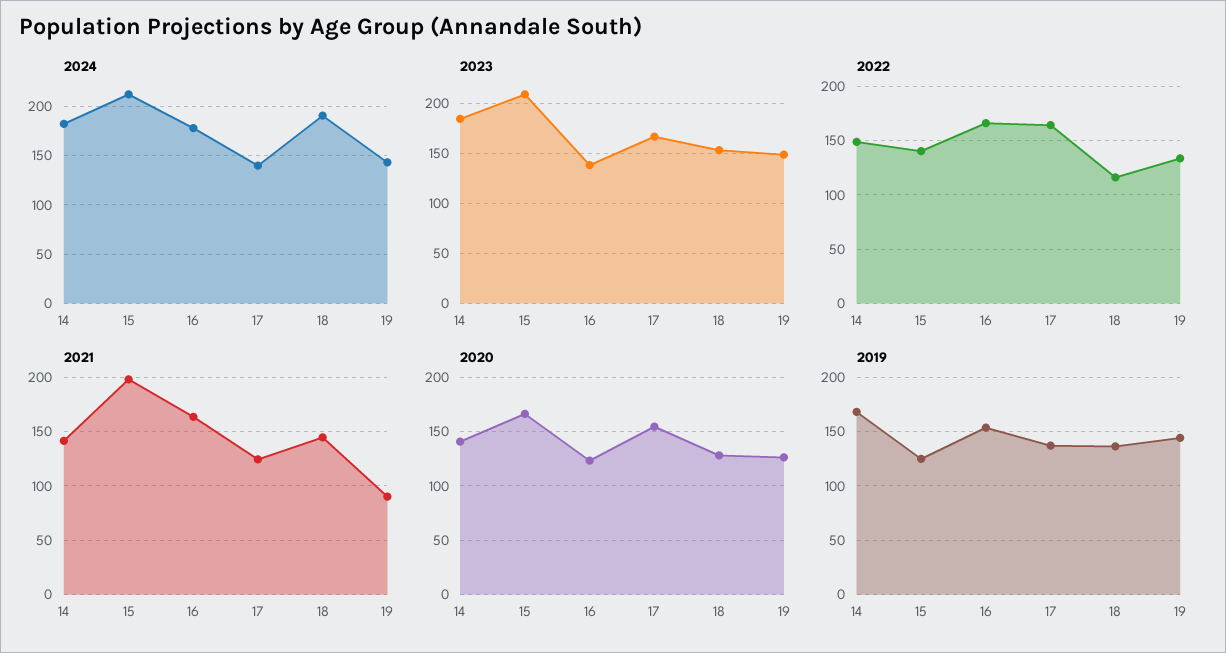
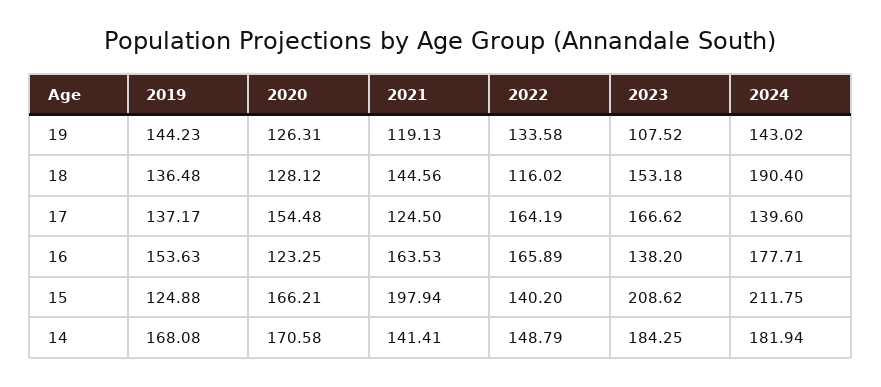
  {
    "2024": {
      "14": 181.94,
      "15": 211.75,
      "16": 177.71,
      "17": 139.6,
      "18": 190.4,
      "19": 143.02
    },
    "2023": {
      "14": 184.25,
      "15": 208.62,
      "16": 138.2,
      "17": 166.62,
      "18": 153.18,
-     "19": 150
+     "19": 107.52
    },
    "2022": {
      "14": 148.79,
      "15": 140.2,
      "16": 165.89,
      "17": 164.19,
      "18": 116.02,
      "19": 133.58
    },
    "2021": {
      "14": 141.41,
      "15": 197.94,
      "16": 163.53,
      "17": 124.5,
      "18": 144.56,
-     "19": 90
+     "19": 119.13
    },
    "2020": {
-     "14": 140,
+     "14": 170.58,
      "15": 166.21,
      "16": 123.25,
      "17": 154.48,
      "18": 128.12,
      "19": 126.31
    },
    "2019": {
      "14": 168.08,
      "15": 124.88,
      "16": 153.63,
      "17": 137.17,
      "18": 136.48,
      "19": 144.23
    }
  }

